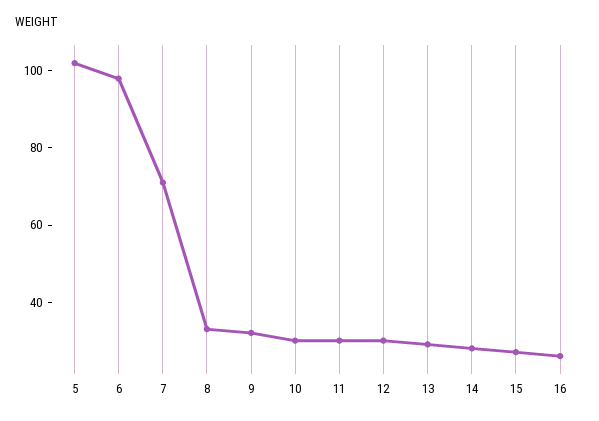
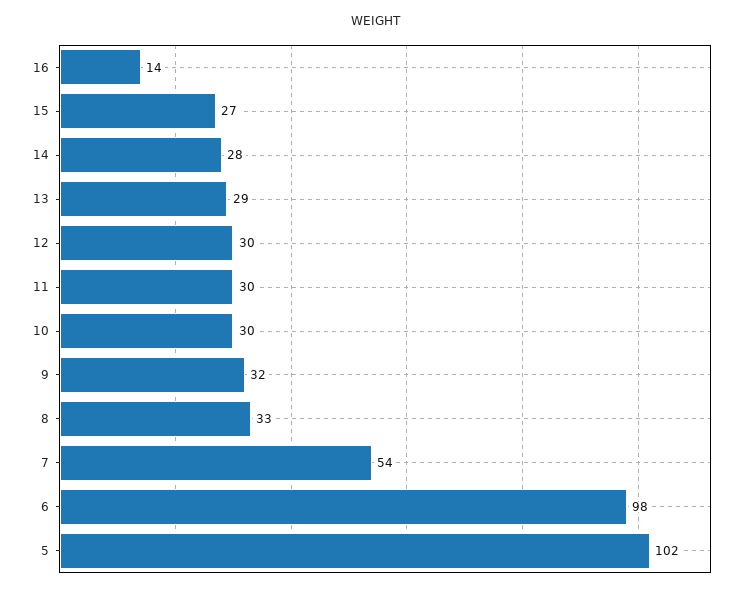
  {
    "5": 102,
    "6": 98,
-   "7": 70,
+   "7": 54,
    "8": 33,
    "9": 32,
    "10": 30,
    "11": 30,
    "12": 30,
    "13": 29,
    "14": 28,
    "15": 27,
-   "16": 25
+   "16": 14
  }

